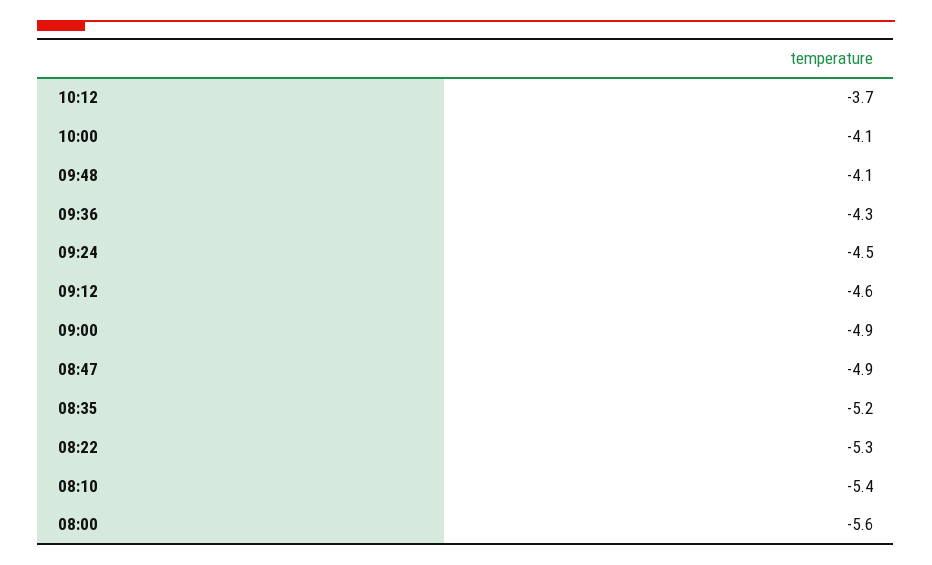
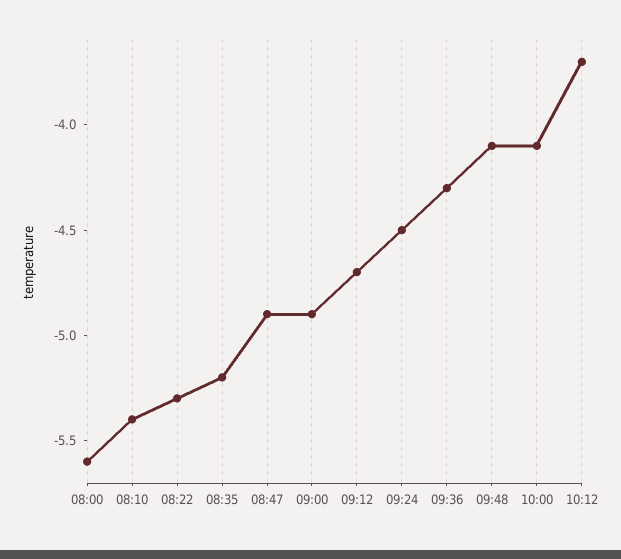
  {
    "10:12": -3.7,
    "10:00": -4.1,
    "09:48": -4.1,
    "09:36": -4.3,
    "09:24": -4.5,
-   "09:12": -4.6,
+   "09:12": -4.7,
    "09:00": -4.9,
    "08:47": -4.9,
    "08:35": -5.2,
    "08:22": -5.3,
    "08:10": -5.4,
    "08:00": -5.6
  }

